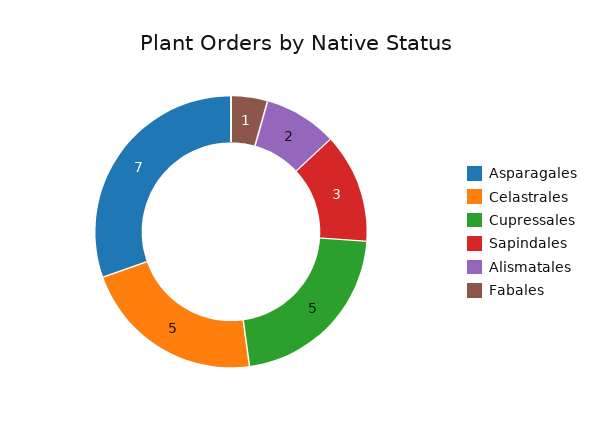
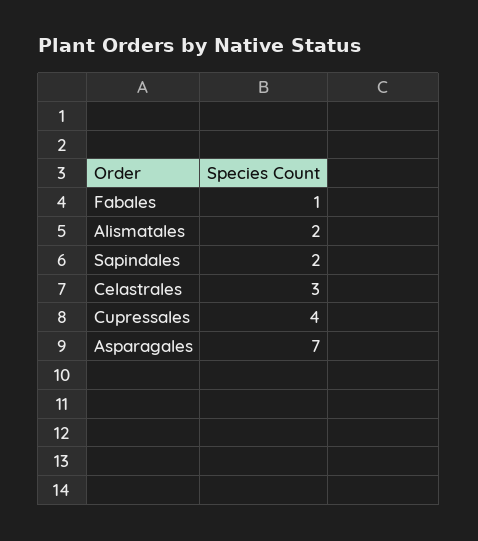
  {
    "Asparagales": 7,
-   "Celastrales": 5,
+   "Celastrales": 3,
-   "Cupressales": 5,
+   "Cupressales": 4,
-   "Sapindales": 3,
+   "Sapindales": 2,
    "Alismatales": 2,
    "Fabales": 1
  }

